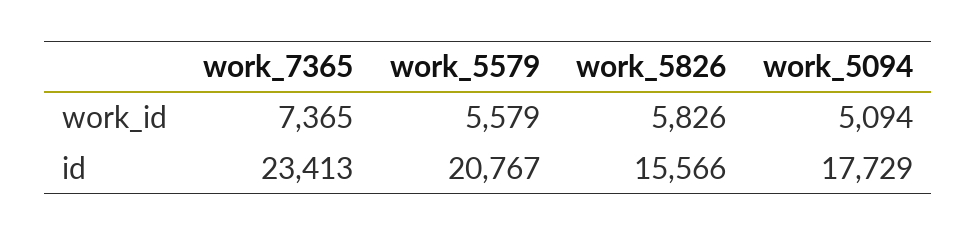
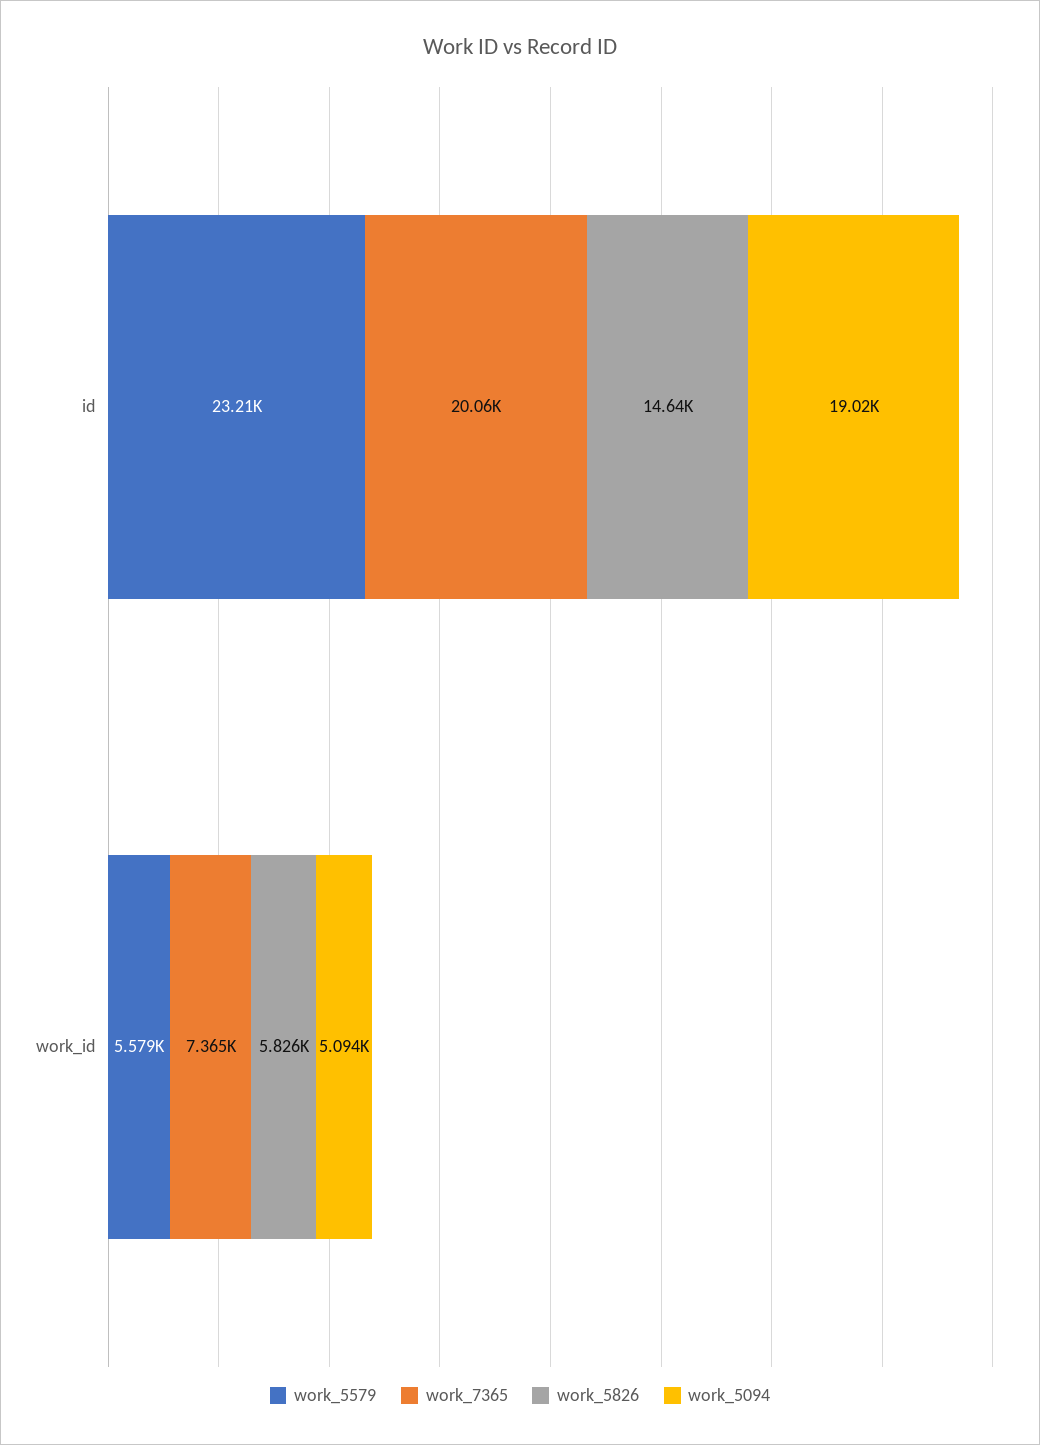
  {
    "work_7365": {
      "work_id": 7365,
-     "id": 23413
+     "id": 20060
    },
    "work_5579": {
      "work_id": 5579,
-     "id": 20767
+     "id": 23210
    },
    "work_5826": {
      "work_id": 5826,
-     "id": 15566
+     "id": 14640
    },
    "work_5094": {
      "work_id": 5094,
-     "id": 17729
+     "id": 19020
    }
  }

